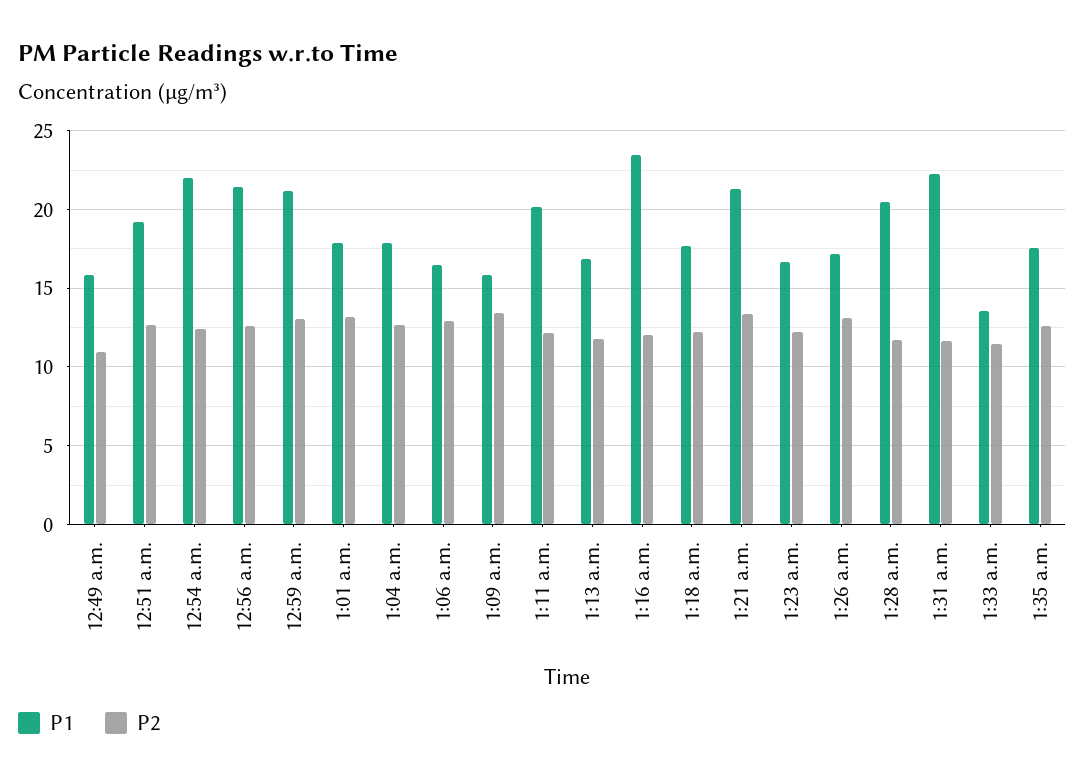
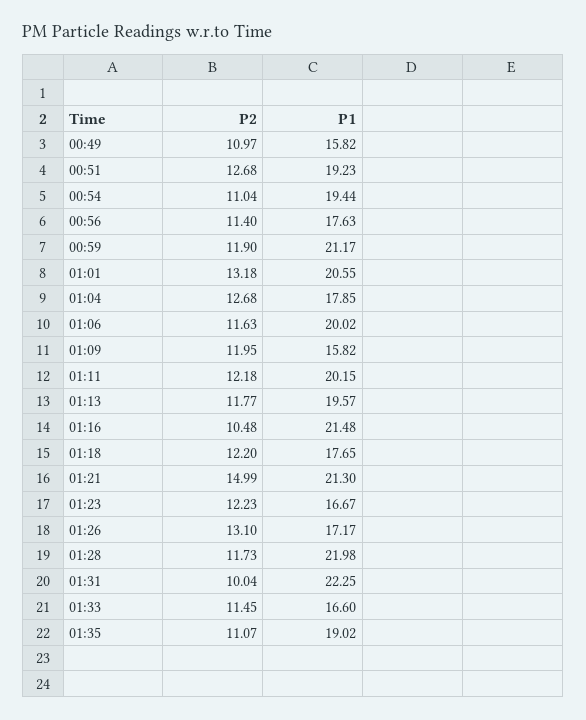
  {
    "P1": {
      "12:49 a.m.": 15.82,
      "12:51 a.m.": 19.23,
-     "12:54 a.m.": 22,
+     "12:54 a.m.": 19.44,
-     "12:56 a.m.": 21.5,
+     "12:56 a.m.": 17.63,
      "12:59 a.m.": 21.17,
-     "1:01 a.m.": 18,
+     "1:01 a.m.": 20.55,
      "1:04 a.m.": 17.85,
-     "1:06 a.m.": 16.5,
+     "1:06 a.m.": 20.02,
      "1:09 a.m.": 15.82,
      "1:11 a.m.": 20.15,
-     "1:13 a.m.": 17,
+     "1:13 a.m.": 19.57,
-     "1:16 a.m.": 23.5,
+     "1:16 a.m.": 21.48,
      "1:18 a.m.": 17.65,
      "1:21 a.m.": 21.3,
      "1:23 a.m.": 16.67,
      "1:26 a.m.": 17.17,
-     "1:28 a.m.": 20.5,
+     "1:28 a.m.": 21.98,
      "1:31 a.m.": 22.25,
-     "1:33 a.m.": 13.5,
+     "1:33 a.m.": 16.6,
-     "1:35 a.m.": 17.5
+     "1:35 a.m.": 19.02
    },
    "P2": {
      "12:49 a.m.": 10.97,
      "12:51 a.m.": 12.68,
-     "12:54 a.m.": 12.5,
+     "12:54 a.m.": 11.04,
-     "12:56 a.m.": 12.5,
+     "12:56 a.m.": 11.4,
-     "12:59 a.m.": 13,
+     "12:59 a.m.": 11.9,
      "1:01 a.m.": 13.18,
      "1:04 a.m.": 12.68,
-     "1:06 a.m.": 13,
+     "1:06 a.m.": 11.63,
-     "1:09 a.m.": 13.5,
+     "1:09 a.m.": 11.95,
      "1:11 a.m.": 12.18,
      "1:13 a.m.": 11.77,
-     "1:16 a.m.": 12,
+     "1:16 a.m.": 10.48,
      "1:18 a.m.": 12.2,
-     "1:21 a.m.": 13.5,
+     "1:21 a.m.": 14.99,
      "1:23 a.m.": 12.23,
      "1:26 a.m.": 13.1,
      "1:28 a.m.": 11.73,
-     "1:31 a.m.": 11.5,
+     "1:31 a.m.": 10.04,
      "1:33 a.m.": 11.45,
-     "1:35 a.m.": 12.5
+     "1:35 a.m.": 11.07
    }
  }

